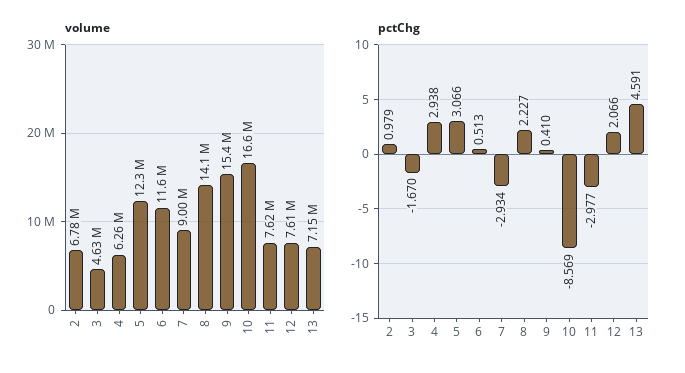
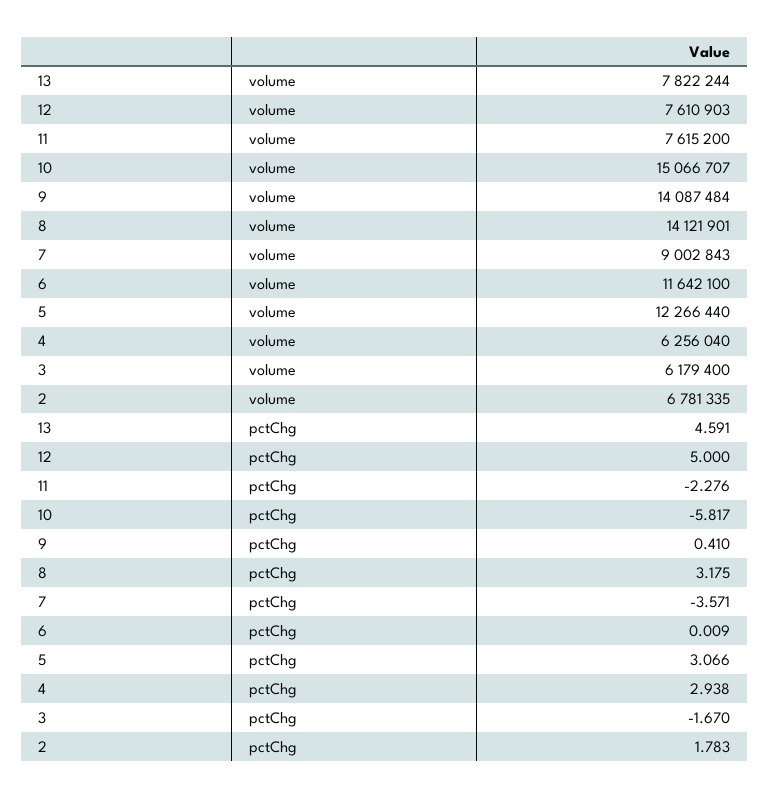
  {
    "volume": {
      "2": 6781335,
-     "3": 4630000,
+     "3": 6179400,
      "4": 6256040,
      "5": 12266440,
      "6": 11642100,
      "7": 9002843,
      "8": 14121901,
-     "9": 15400000,
+     "9": 14087484,
-     "10": 16600000,
+     "10": 15066707,
      "11": 7615200,
      "12": 7610903,
-     "13": 7150000
+     "13": 7822244
    },
    "pctChg": {
-     "2": 0.979,
+     "2": 1.783,
      "3": -1.67,
      "4": 2.938,
      "5": 3.066,
-     "6": 0.513,
+     "6": 0.009,
-     "7": -2.934,
+     "7": -3.571,
-     "8": 2.227,
+     "8": 3.175,
      "9": 0.41,
-     "10": -8.569,
+     "10": -5.817,
-     "11": -2.977,
+     "11": -2.276,
-     "12": 2.066,
+     "12": 5,
      "13": 4.591
    }
  }

